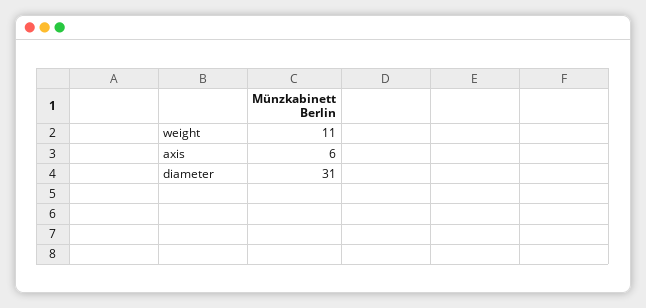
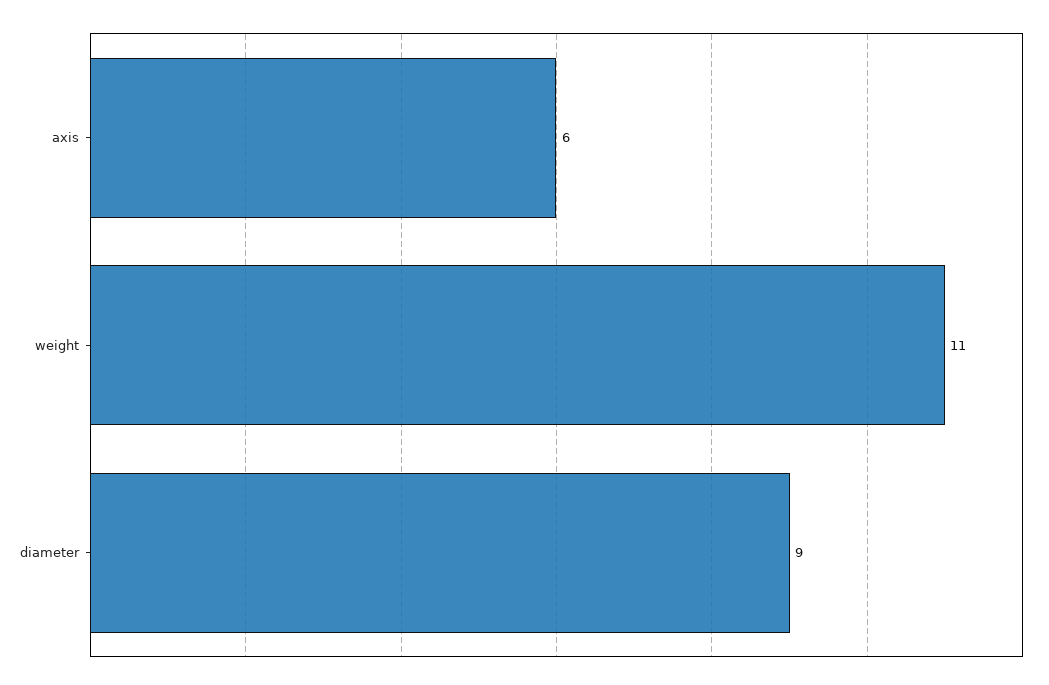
  {
    "weight": 11,
    "axis": 6,
-   "diameter": 31
+   "diameter": 9
  }

